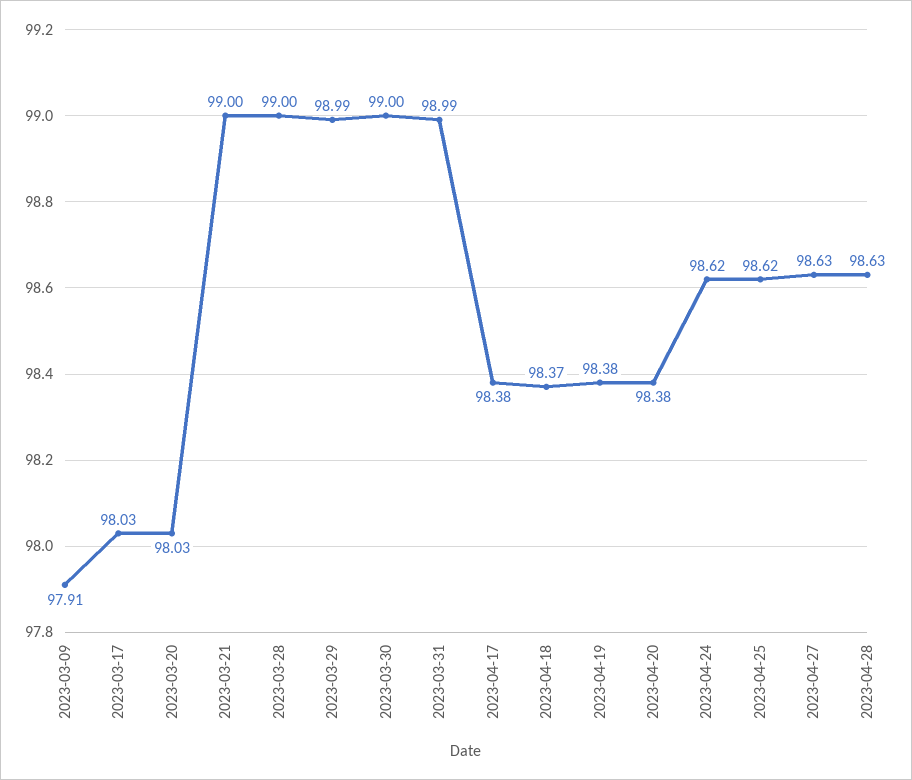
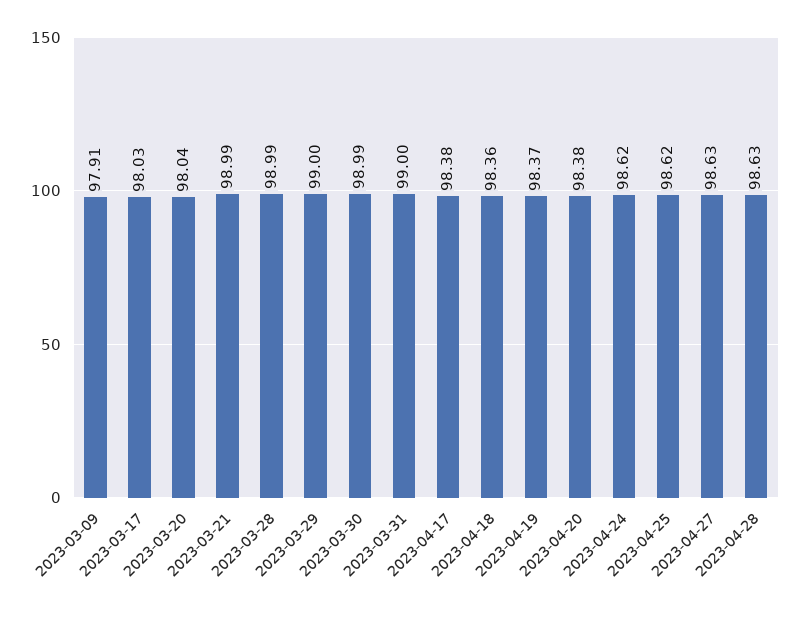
  {
    "2023-03-09": 97.91,
    "2023-03-17": 98.03,
-   "2023-03-20": 98.03,
+   "2023-03-20": 98.04,
-   "2023-03-21": 99,
+   "2023-03-21": 98.99,
-   "2023-03-28": 99,
+   "2023-03-28": 98.99,
-   "2023-03-29": 98.99,
+   "2023-03-29": 99,
-   "2023-03-30": 99,
+   "2023-03-30": 98.99,
-   "2023-03-31": 98.99,
+   "2023-03-31": 99,
    "2023-04-17": 98.38,
-   "2023-04-18": 98.37,
+   "2023-04-18": 98.36,
-   "2023-04-19": 98.38,
+   "2023-04-19": 98.37,
    "2023-04-20": 98.38,
    "2023-04-24": 98.62,
    "2023-04-25": 98.62,
    "2023-04-27": 98.63,
    "2023-04-28": 98.63
  }

